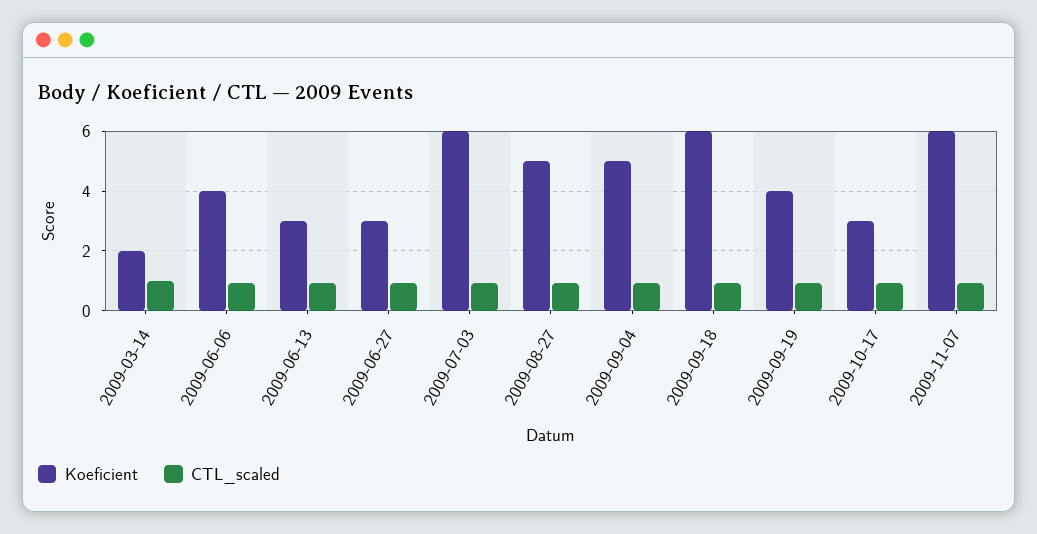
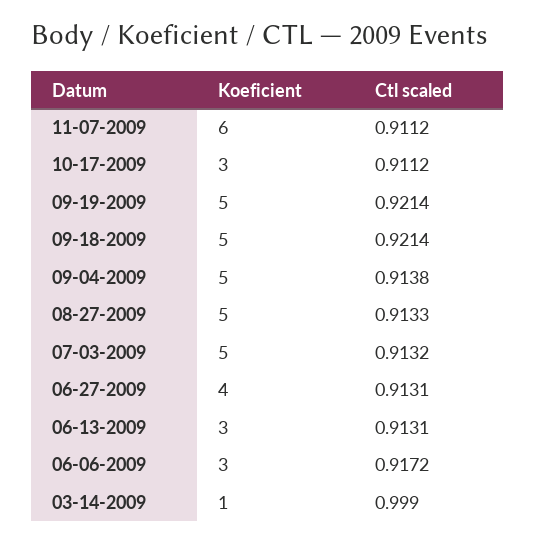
  {
    "Koeficient": {
-     "2009-03-14": 2,
+     "2009-03-14": 1,
-     "2009-06-06": 4,
+     "2009-06-06": 3,
      "2009-06-13": 3,
-     "2009-06-27": 3,
+     "2009-06-27": 4,
-     "2009-07-03": 6,
+     "2009-07-03": 5,
      "2009-08-27": 5,
      "2009-09-04": 5,
-     "2009-09-18": 6,
+     "2009-09-18": 5,
-     "2009-09-19": 4,
+     "2009-09-19": 5,
      "2009-10-17": 3,
      "2009-11-07": 6
    },
    "CTL_scaled": {
      "2009-03-14": 0.999,
      "2009-06-06": 0.9172,
      "2009-06-13": 0.9131,
      "2009-06-27": 0.9131,
      "2009-07-03": 0.9132,
      "2009-08-27": 0.9133,
      "2009-09-04": 0.9138,
      "2009-09-18": 0.9214,
      "2009-09-19": 0.9214,
      "2009-10-17": 0.9112,
      "2009-11-07": 0.9112
    }
  }

